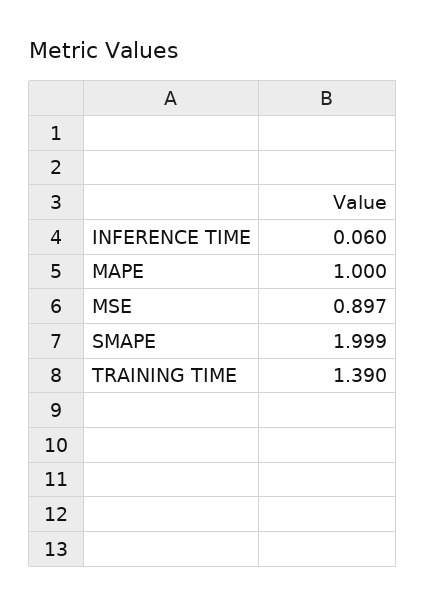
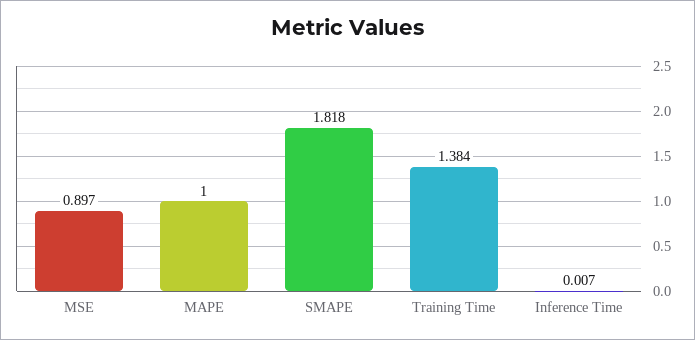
  {
-   "INFERENCE TIME": 0.06,
+   "INFERENCE TIME": 0.007,
    "MAPE": 1,
    "MSE": 0.897,
-   "SMAPE": 1.999,
+   "SMAPE": 1.818,
-   "TRAINING TIME": 1.39
+   "TRAINING TIME": 1.384
  }

